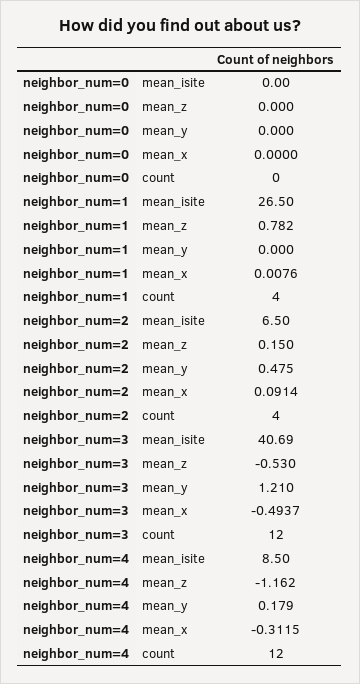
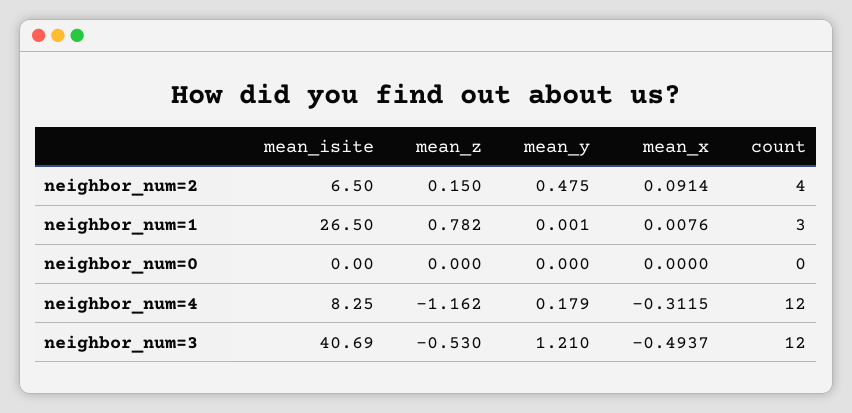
  {
    "neighbor_num=0": {
      "mean_isite": 0,
      "mean_z": 0,
      "mean_y": 0,
      "mean_x": 0,
      "count": 0
    },
    "neighbor_num=1": {
      "mean_isite": 26.5,
      "mean_z": 0.782,
-     "mean_y": 0,
+     "mean_y": 0.001,
      "mean_x": 0.0076,
-     "count": 4
+     "count": 3
    },
    "neighbor_num=2": {
      "mean_isite": 6.5,
      "mean_z": 0.15,
      "mean_y": 0.475,
      "mean_x": 0.0914,
      "count": 4
    },
    "neighbor_num=3": {
      "mean_isite": 40.69,
      "mean_z": -0.53,
      "mean_y": 1.21,
      "mean_x": -0.4937,
      "count": 12
    },
    "neighbor_num=4": {
-     "mean_isite": 8.5,
+     "mean_isite": 8.25,
      "mean_z": -1.162,
      "mean_y": 0.179,
      "mean_x": -0.3115,
      "count": 12
    }
  }

